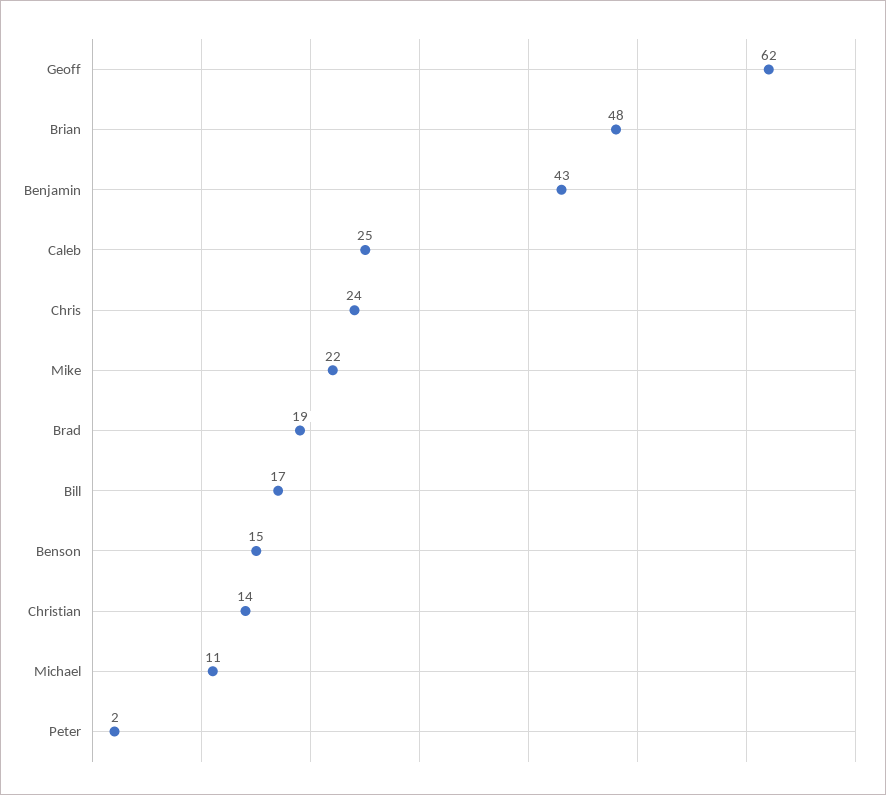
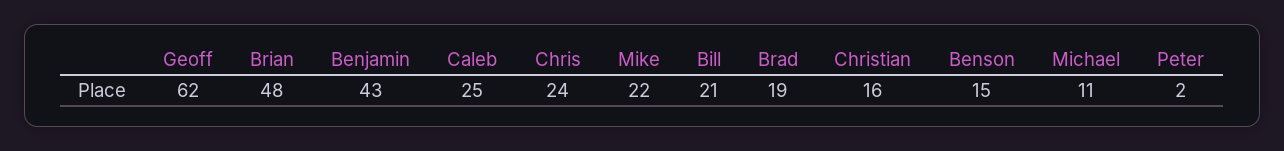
  {
    "Geoff": 62,
    "Brian": 48,
    "Benjamin": 43,
    "Caleb": 25,
    "Chris": 24,
    "Mike": 22,
    "Brad": 19,
-   "Bill": 17,
+   "Bill": 21,
    "Benson": 15,
-   "Christian": 14,
+   "Christian": 16,
    "Michael": 11,
    "Peter": 2
  }

